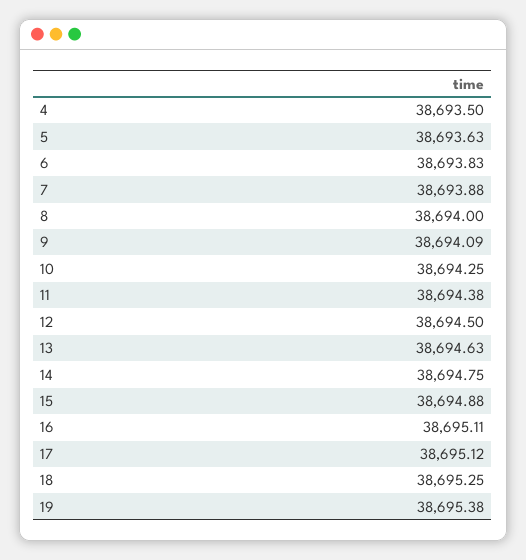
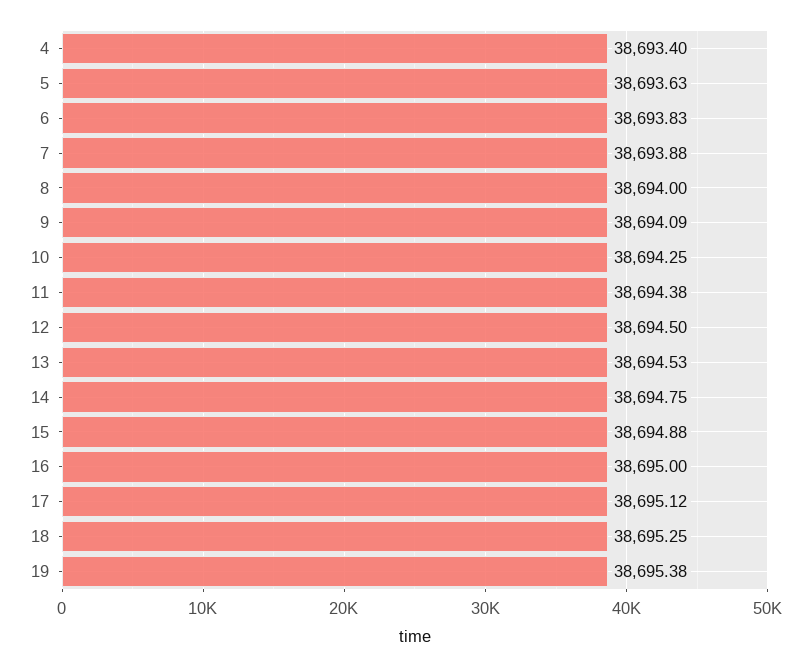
  {
-   "4": 38693.5,
+   "4": 38693.4,
    "5": 38693.63,
    "6": 38693.83,
    "7": 38693.88,
    "8": 38694,
    "9": 38694.09,
    "10": 38694.25,
    "11": 38694.38,
    "12": 38694.5,
-   "13": 38694.63,
+   "13": 38694.53,
    "14": 38694.75,
    "15": 38694.88,
-   "16": 38695.11,
+   "16": 38695,
    "17": 38695.12,
    "18": 38695.25,
    "19": 38695.38
  }

